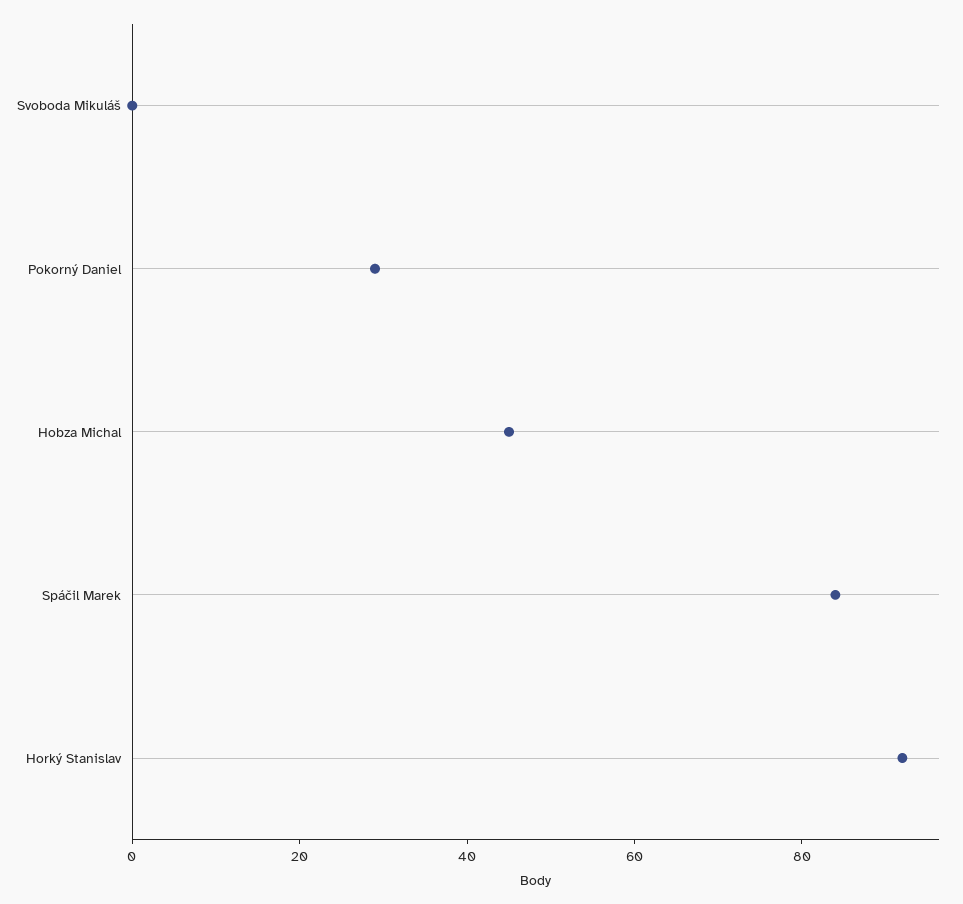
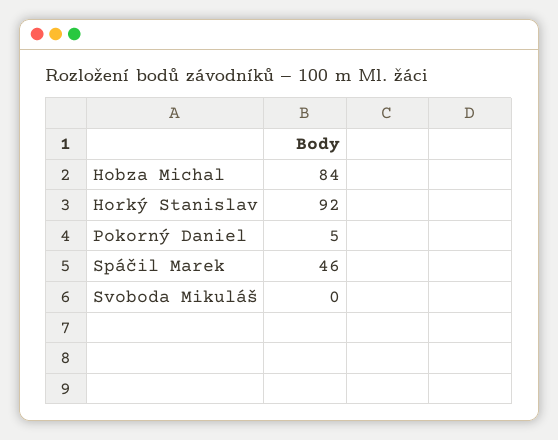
  {
    "Svoboda Mikuláš": 0,
-   "Pokorný Daniel": 30,
+   "Pokorný Daniel": 5,
-   "Hobza Michal": 45,
+   "Hobza Michal": 84,
-   "Spáčil Marek": 85,
+   "Spáčil Marek": 46,
    "Horký Stanislav": 92
  }

